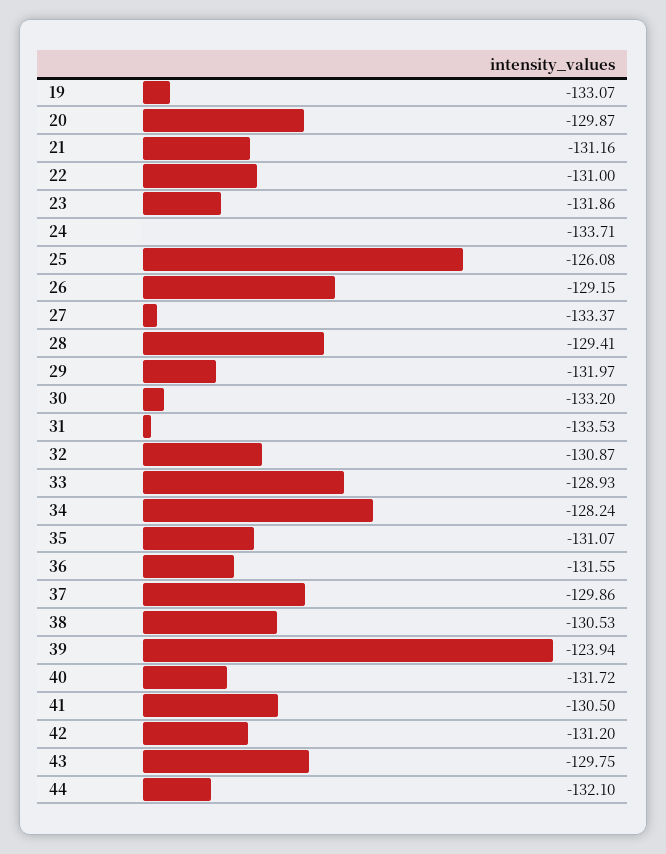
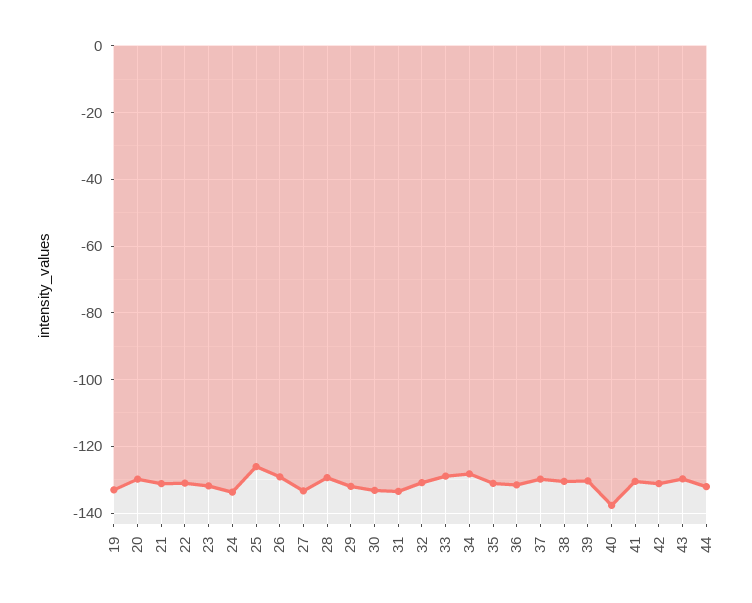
  {
    "19": -133.07,
    "20": -129.87,
    "21": -131.16,
    "22": -131,
    "23": -131.86,
    "24": -133.71,
    "25": -126.08,
    "26": -129.15,
    "27": -133.37,
    "28": -129.41,
    "29": -131.97,
    "30": -133.2,
    "31": -133.53,
    "32": -130.87,
    "33": -128.93,
    "34": -128.24,
    "35": -131.07,
    "36": -131.55,
    "37": -129.86,
    "38": -130.53,
-   "39": -123.94,
+   "39": -130,
-   "40": -131.72,
+   "40": -138,
    "41": -130.5,
    "42": -131.2,
    "43": -129.75,
    "44": -132.1
  }

